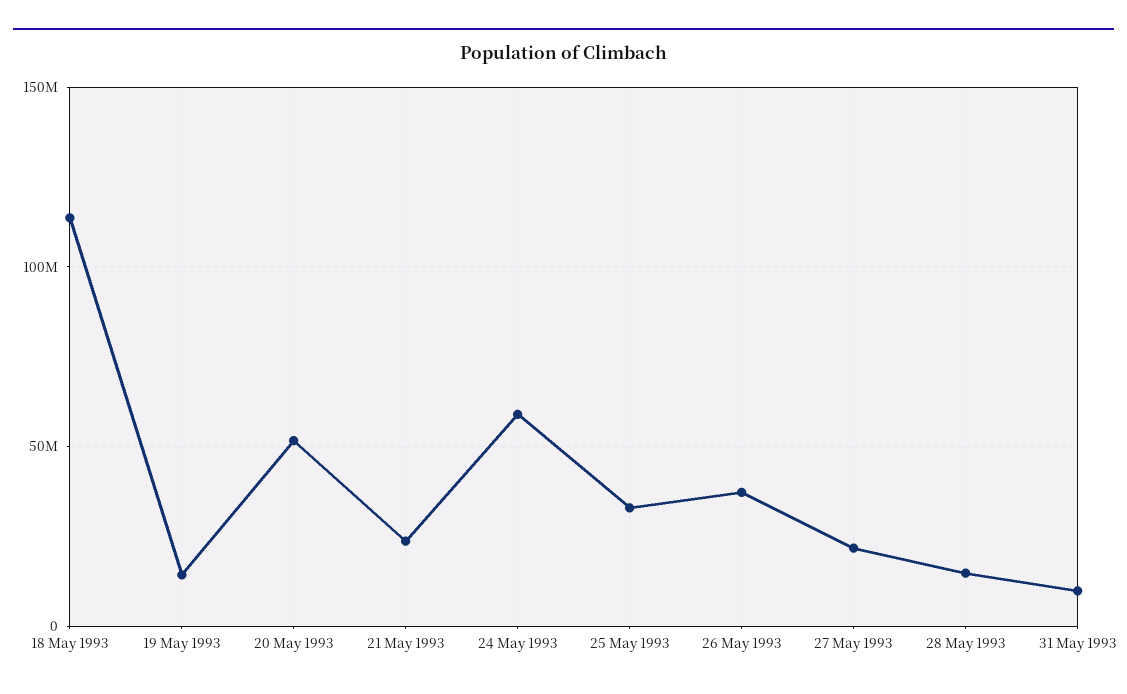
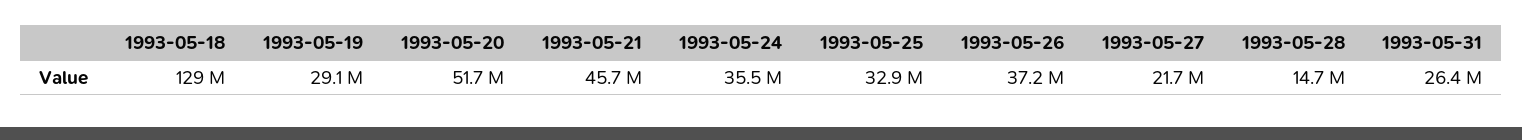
  {
-   "18 May 1993": 115000000,
+   "18 May 1993": 129000000,
-   "19 May 1993": 15000000,
+   "19 May 1993": 29100000,
    "20 May 1993": 51700000,
-   "21 May 1993": 25000000,
+   "21 May 1993": 45700000,
-   "24 May 1993": 60000000,
+   "24 May 1993": 35500000,
    "25 May 1993": 32900000,
    "26 May 1993": 37200000,
    "27 May 1993": 21700000,
    "28 May 1993": 14700000,
-   "31 May 1993": 10000000
+   "31 May 1993": 26400000
  }

